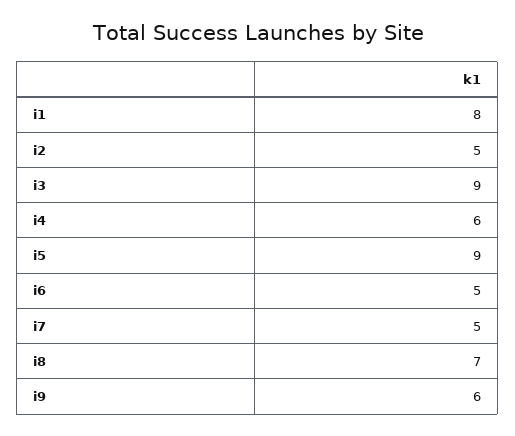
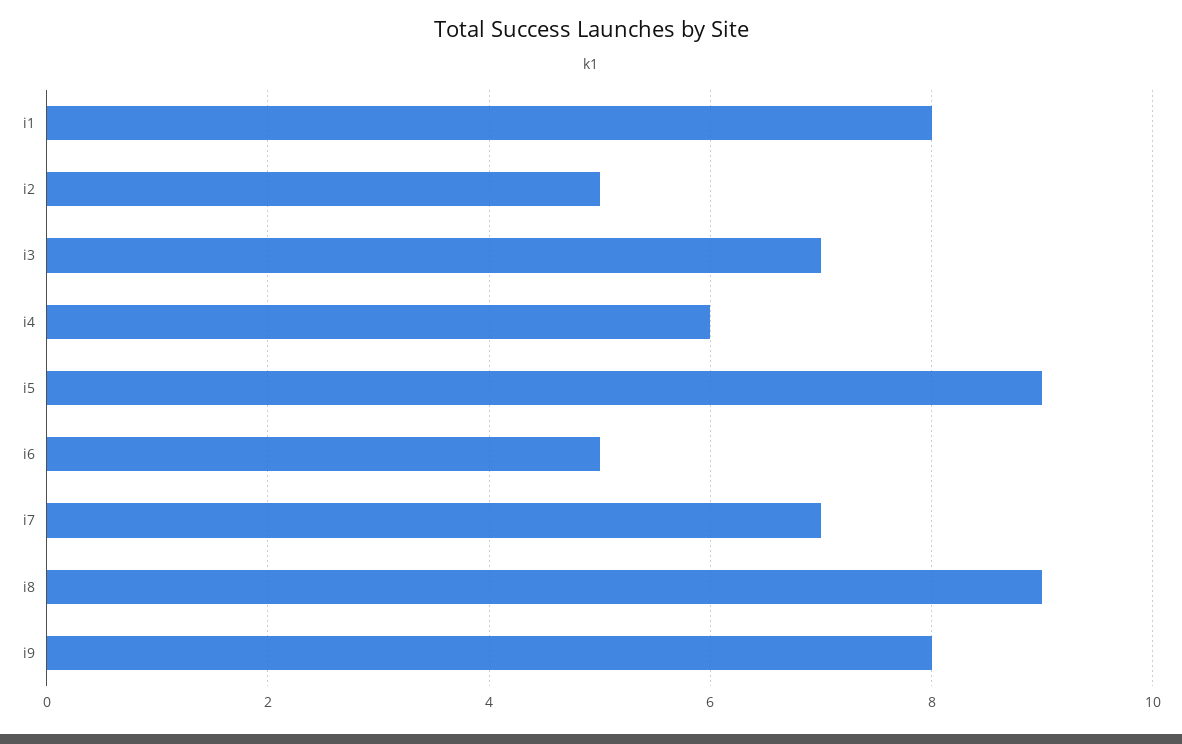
  {
    "i1": 8,
    "i2": 5,
-   "i3": 9,
+   "i3": 7,
    "i4": 6,
    "i5": 9,
    "i6": 5,
-   "i7": 5,
+   "i7": 7,
-   "i8": 7,
+   "i8": 9,
-   "i9": 6
+   "i9": 8
  }

